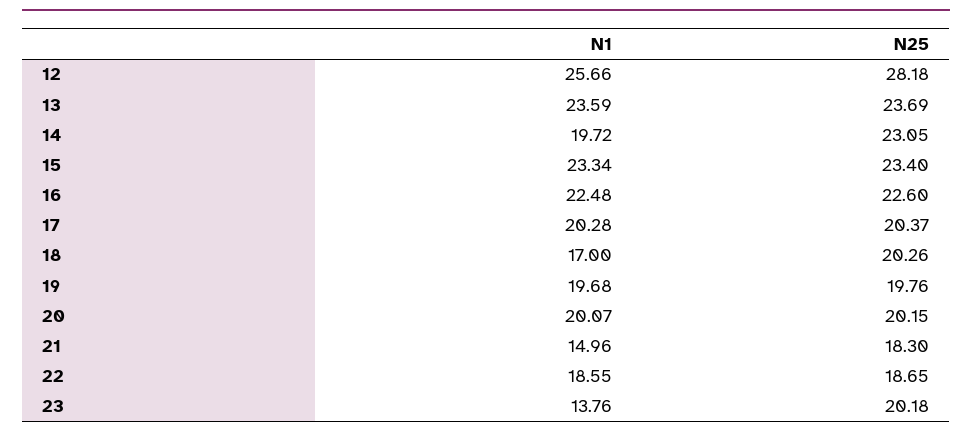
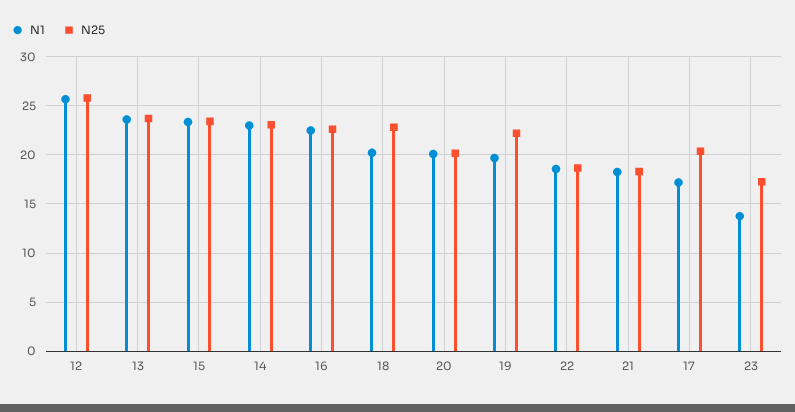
  {
    "N1": {
      "12": 25.66,
      "13": 23.59,
-     "14": 19.72,
+     "14": 23,
      "15": 23.34,
      "16": 22.48,
-     "17": 20.28,
+     "17": 17,
-     "18": 17,
+     "18": 20,
      "19": 19.68,
      "20": 20.07,
-     "21": 14.96,
+     "21": 18,
      "22": 18.55,
      "23": 13.76
    },
    "N25": {
-     "12": 28.18,
+     "12": 26,
      "13": 23.69,
      "14": 23.05,
      "15": 23.4,
      "16": 22.6,
      "17": 20.37,
-     "18": 20.26,
+     "18": 23,
-     "19": 19.76,
+     "19": 22,
      "20": 20.15,
      "21": 18.3,
      "22": 18.65,
-     "23": 20.18
+     "23": 17
    }
  }

